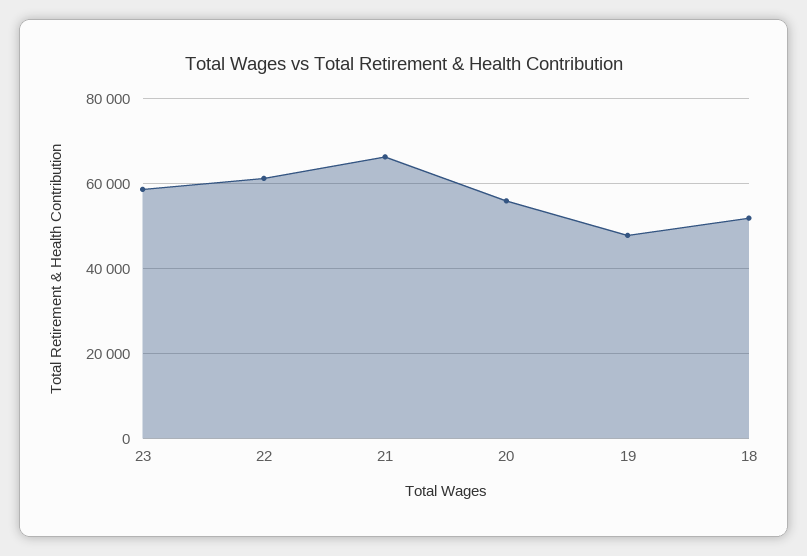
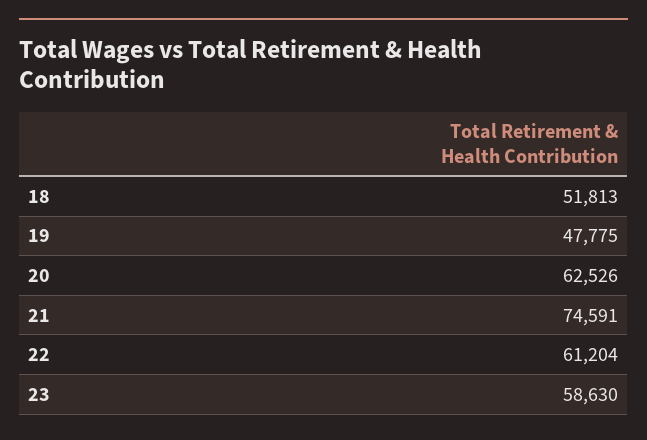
  {
    "23": 58630,
    "22": 61204,
-   "21": 66000,
+   "21": 74591,
-   "20": 56000,
+   "20": 62526,
    "19": 47775,
    "18": 51813
  }

